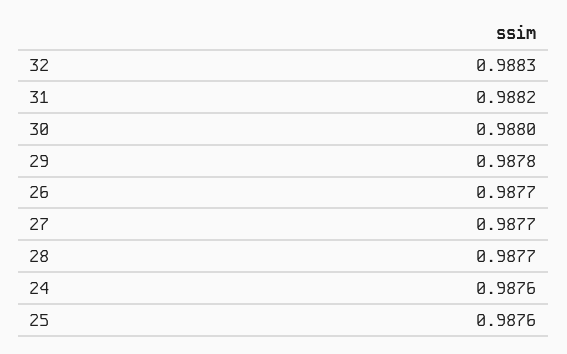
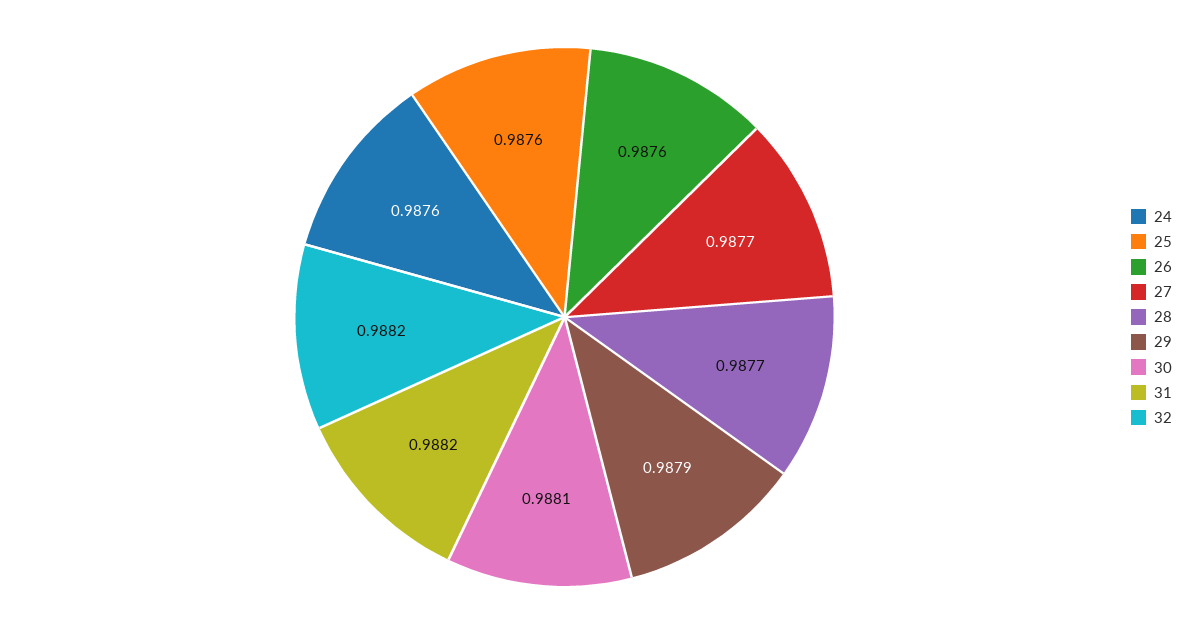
  {
-   "32": 0.9883,
+   "32": 0.9882,
    "31": 0.9882,
-   "30": 0.988,
+   "30": 0.9881,
-   "29": 0.9878,
+   "29": 0.9879,
-   "26": 0.9877,
+   "26": 0.9876,
    "27": 0.9877,
    "28": 0.9877,
    "24": 0.9876,
    "25": 0.9876
  }

